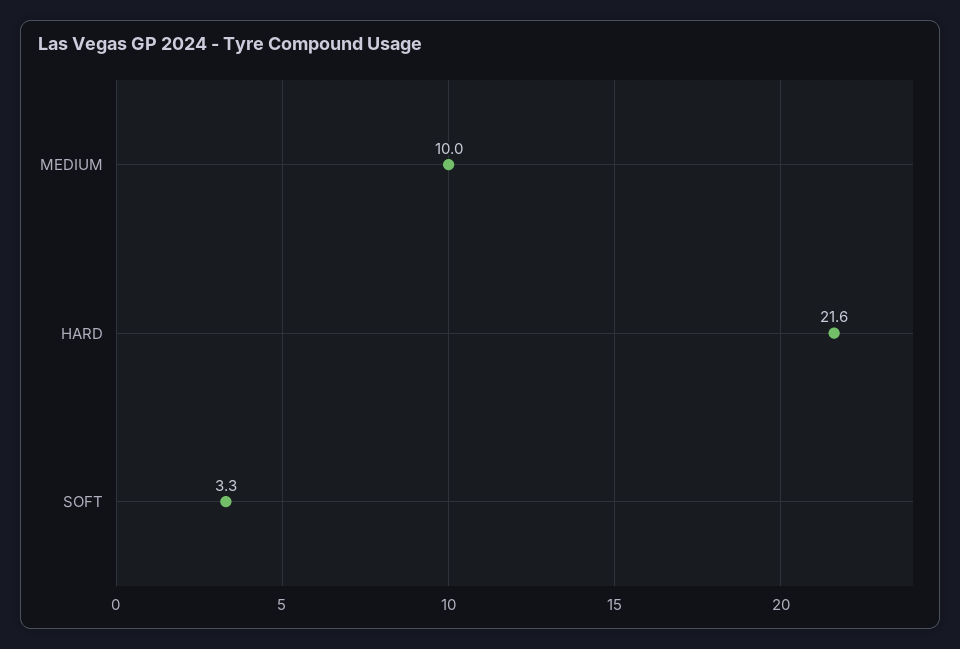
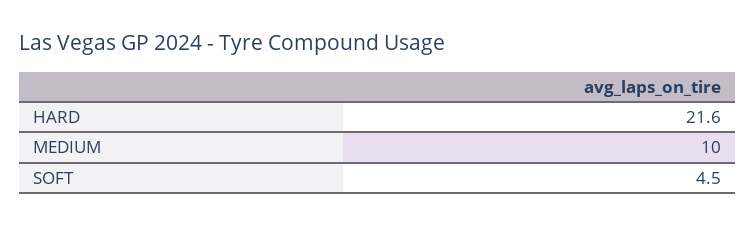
  {
    "MEDIUM": 10,
    "HARD": 21.6,
-   "SOFT": 3.3
+   "SOFT": 4.5
  }

